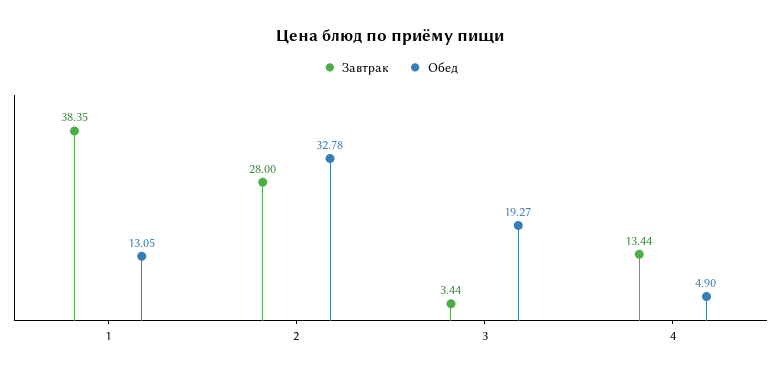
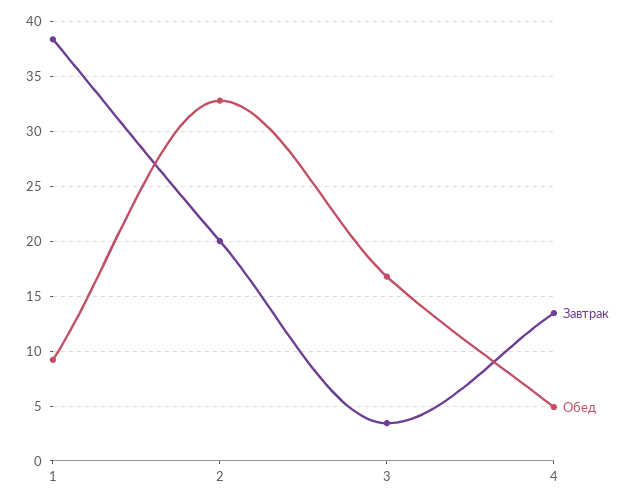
  {
    "Завтрак": {
      "1": 38.35,
-     "2": 28,
+     "2": 20,
      "3": 3.44,
      "4": 13.44
    },
    "Обед": {
-     "1": 13.05,
+     "1": 9,
      "2": 32.78,
-     "3": 19.27,
+     "3": 17,
      "4": 4.9
    }
  }

